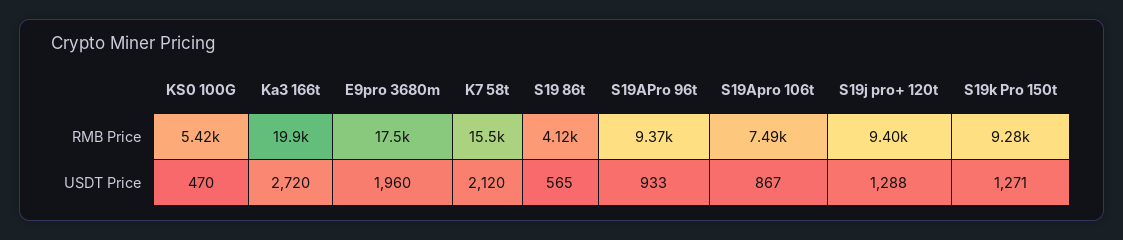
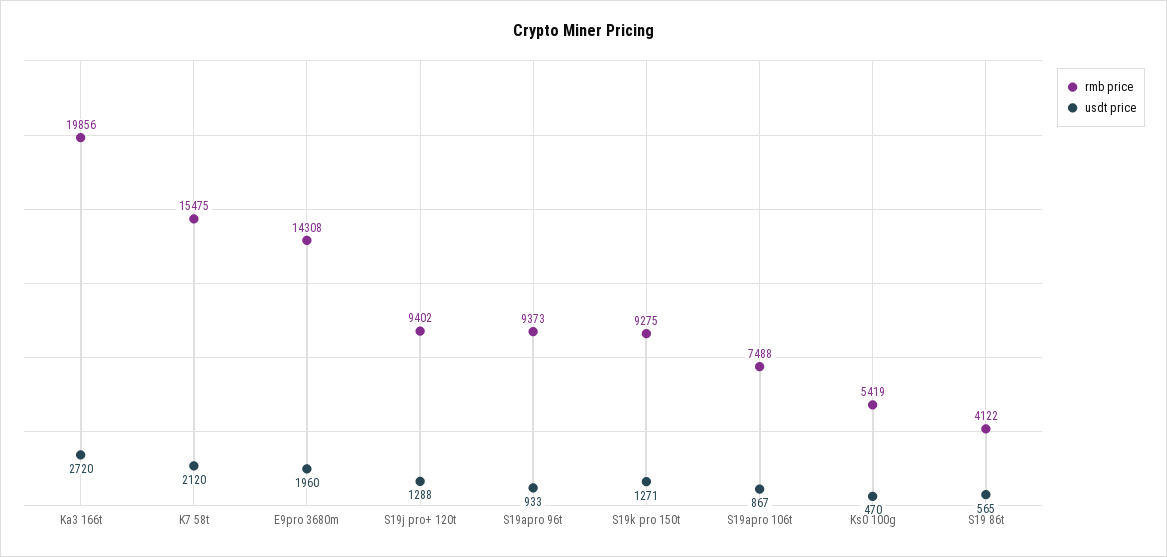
  {
    "RMB Price": {
      "KS0 100G": 5419,
      "Ka3 166t": 19856,
-     "E9pro 3680m": 17500,
+     "E9pro 3680m": 14308,
      "K7 58t": 15475,
      "S19 86t": 4122,
      "S19APro 96t": 9373,
      "S19Apro 106t": 7488,
      "S19j pro+ 120t": 9402,
      "S19k Pro 150t": 9275
    },
    "USDT Price": {
      "KS0 100G": 470,
      "Ka3 166t": 2720,
      "E9pro 3680m": 1960,
      "K7 58t": 2120,
      "S19 86t": 565,
      "S19APro 96t": 933,
      "S19Apro 106t": 867,
      "S19j pro+ 120t": 1288,
      "S19k Pro 150t": 1271
    }
  }

